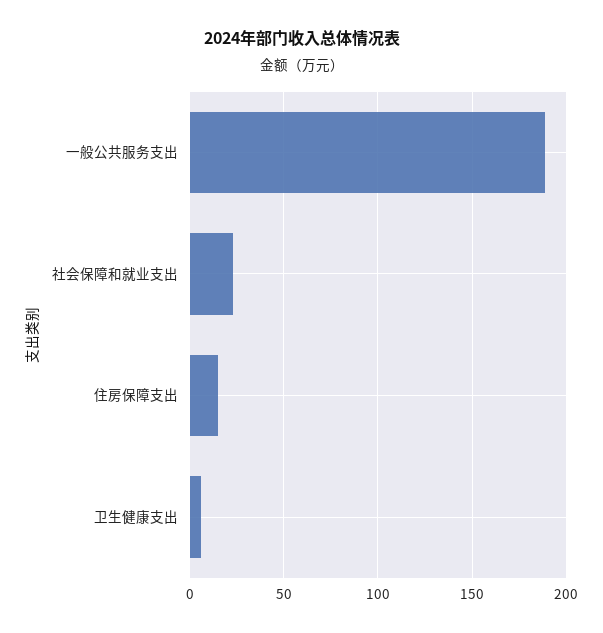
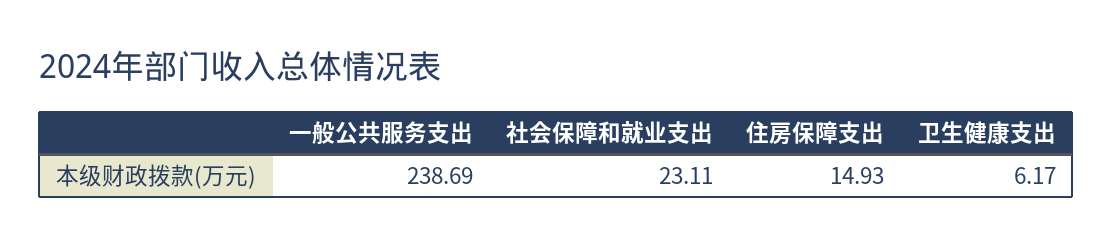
  {
-   "一般公共服务支出": 190,
+   "一般公共服务支出": 238.69,
    "社会保障和就业支出": 23.11,
    "住房保障支出": 14.93,
    "卫生健康支出": 6.17
  }

